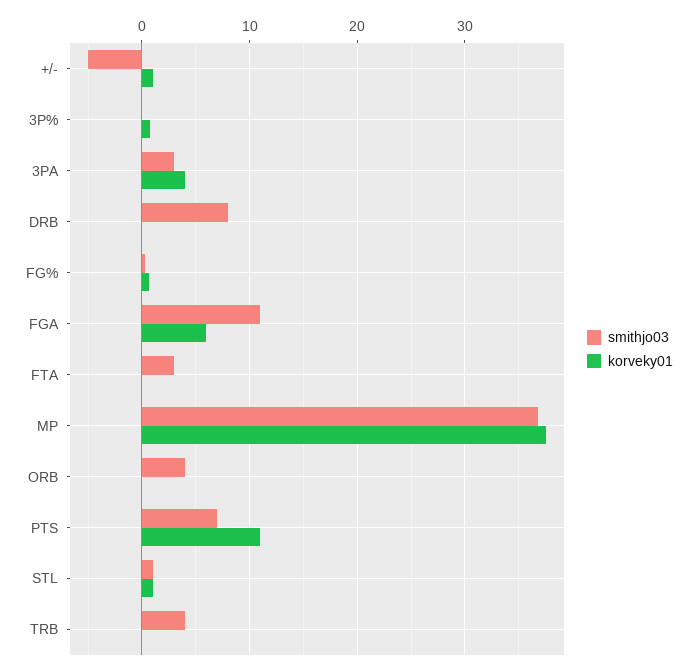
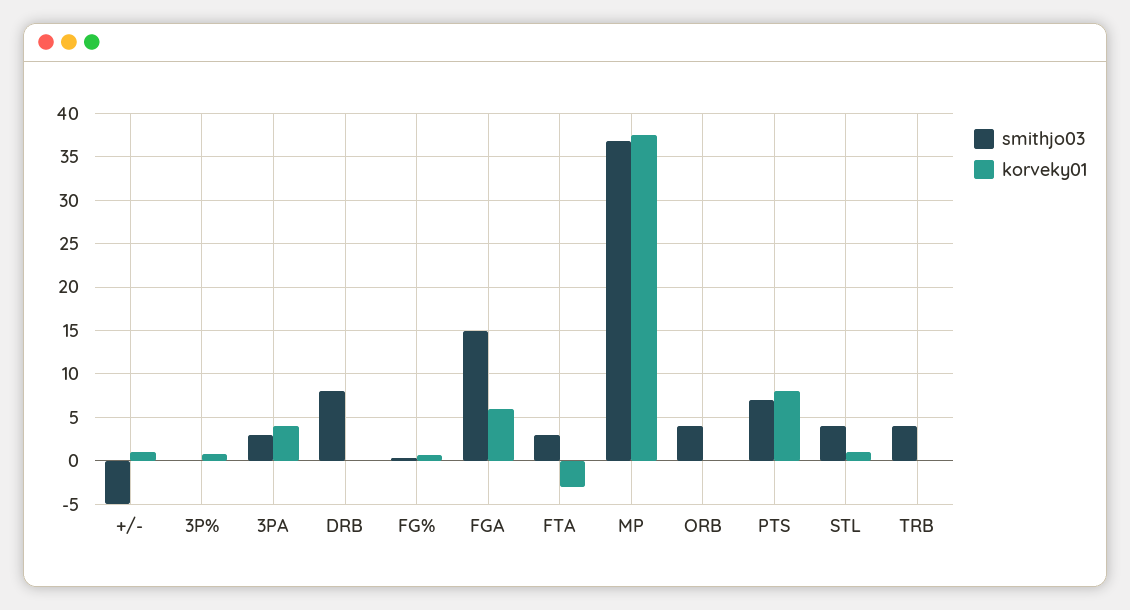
  {
    "smithjo03": {
      "+/-": -5,
      "3P%": 0,
      "3PA": 3,
      "DRB": 8,
      "FG%": 0,
-     "FGA": 11,
+     "FGA": 15,
      "FTA": 3,
      "MP": 37,
      "ORB": 4,
      "PTS": 7,
-     "STL": 1,
+     "STL": 4,
      "TRB": 4
    },
    "korveky01": {
      "+/-": 1,
      "3P%": 1,
      "3PA": 4,
      "DRB": 0,
      "FG%": 1,
      "FGA": 6,
-     "FTA": 0,
+     "FTA": -3,
      "MP": 38,
      "ORB": 0,
-     "PTS": 11,
+     "PTS": 8,
      "STL": 1,
      "TRB": 0
    }
  }

